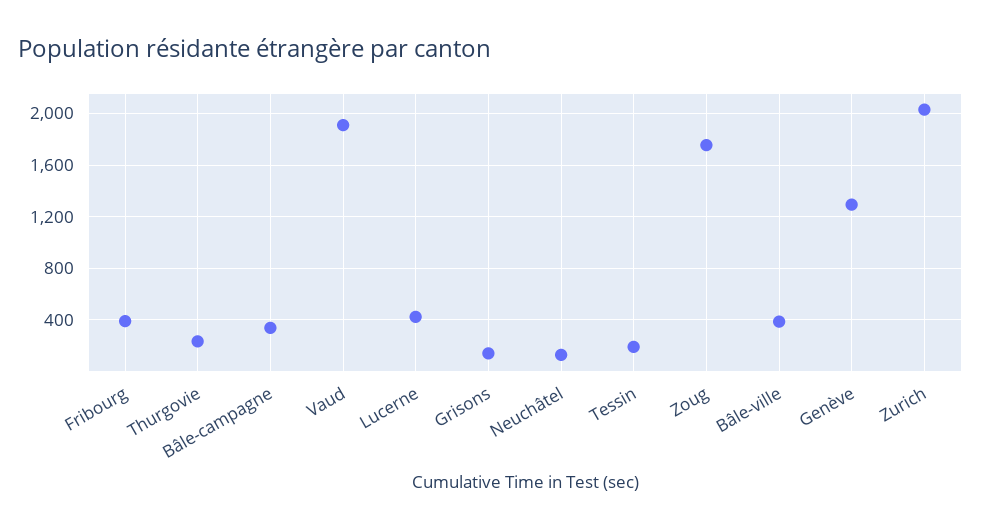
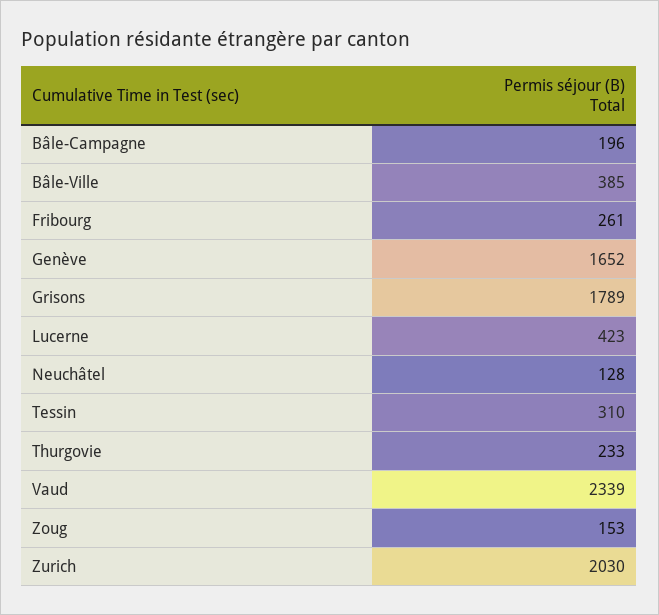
  {
-   "Fribourg": 400,
+   "Fribourg": 261,
    "Thurgovie": 233,
-   "Bâle-campagne": 350,
+   "Bâle-campagne": 196,
-   "Vaud": 1900,
+   "Vaud": 2339,
    "Lucerne": 423,
-   "Grisons": 150,
+   "Grisons": 1789,
    "Neuchâtel": 128,
-   "Tessin": 200,
+   "Tessin": 310,
-   "Zoug": 1750,
+   "Zoug": 153,
    "Bâle-ville": 385,
-   "Genève": 1300,
+   "Genève": 1652,
    "Zurich": 2030
  }

